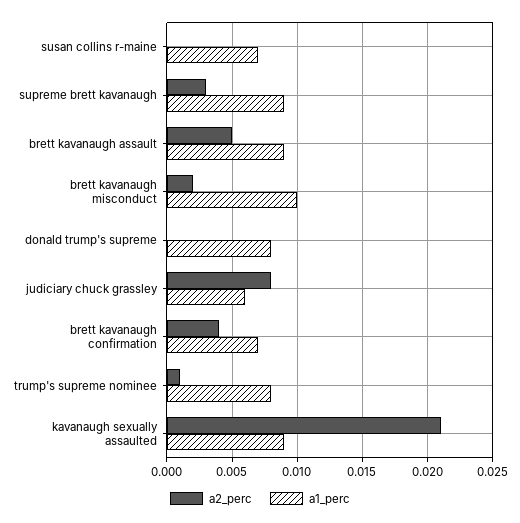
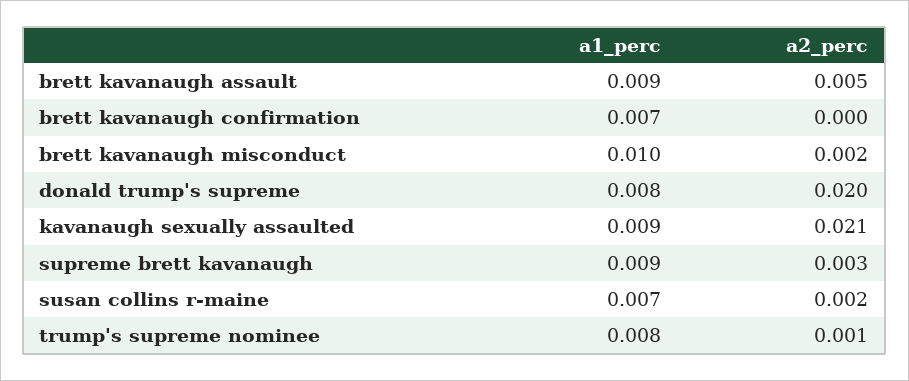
  {
    "a2_perc": {
-     "susan collins r-maine": 0,
+     "susan collins r-maine": 0.002,
      "supreme brett kavanaugh": 0.003,
      "brett kavanaugh assault": 0.005,
      "brett kavanaugh misconduct": 0.002,
-     "donald trump's supreme": 0,
+     "donald trump's supreme": 0.02,
-     "judiciary chuck grassley": 0.008,
-     "brett kavanaugh confirmation": 0.004,
+     "brett kavanaugh confirmation": 0,
      "trump's supreme nominee": 0.001,
      "kavanaugh sexually assaulted": 0.021
    },
    "a1_perc": {
      "susan collins r-maine": 0.007,
      "supreme brett kavanaugh": 0.009,
      "brett kavanaugh assault": 0.009,
      "brett kavanaugh misconduct": 0.01,
      "donald trump's supreme": 0.008,
-     "judiciary chuck grassley": 0.006,
      "brett kavanaugh confirmation": 0.007,
      "trump's supreme nominee": 0.008,
      "kavanaugh sexually assaulted": 0.009
    }
  }

